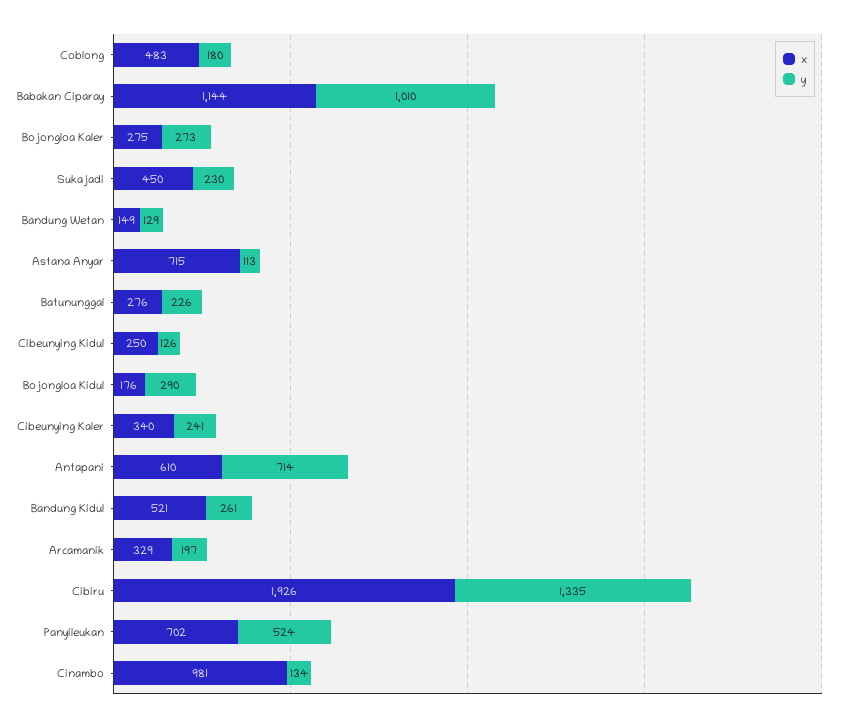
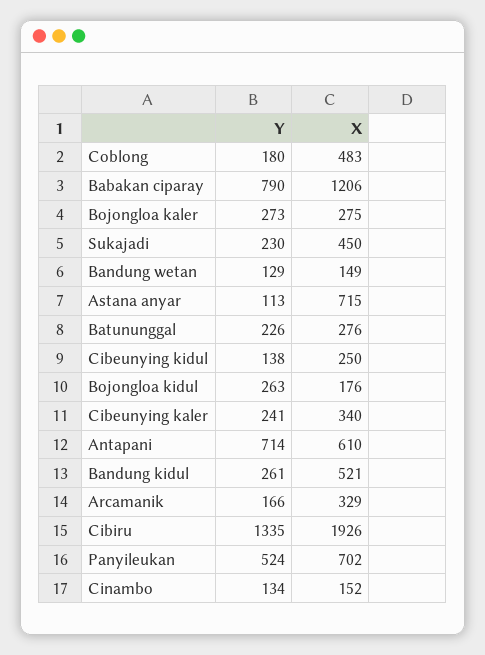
  {
    "x": {
      "Coblong": 483,
-     "Babakan Ciparay": 1144,
+     "Babakan Ciparay": 1206,
      "Bojongloa Kaler": 275,
      "Sukajadi": 450,
      "Bandung Wetan": 149,
      "Astana Anyar": 715,
      "Batununggal": 276,
      "Cibeunying Kidul": 250,
      "Bojongloa Kidul": 176,
      "Cibeunying Kaler": 340,
      "Antapani": 610,
      "Bandung Kidul": 521,
      "Arcamanik": 329,
      "Cibiru": 1926,
      "Panyileukan": 702,
-     "Cinambo": 981
+     "Cinambo": 152
    },
    "y": {
      "Coblong": 180,
-     "Babakan Ciparay": 1010,
+     "Babakan Ciparay": 790,
      "Bojongloa Kaler": 273,
      "Sukajadi": 230,
      "Bandung Wetan": 129,
      "Astana Anyar": 113,
      "Batununggal": 226,
-     "Cibeunying Kidul": 126,
+     "Cibeunying Kidul": 138,
-     "Bojongloa Kidul": 290,
+     "Bojongloa Kidul": 263,
      "Cibeunying Kaler": 241,
      "Antapani": 714,
      "Bandung Kidul": 261,
-     "Arcamanik": 197,
+     "Arcamanik": 166,
      "Cibiru": 1335,
      "Panyileukan": 524,
      "Cinambo": 134
    }
  }

